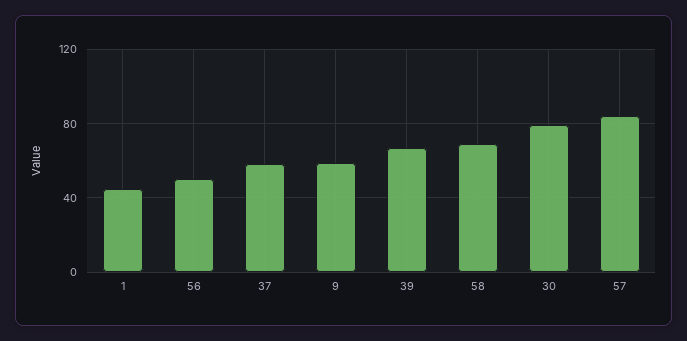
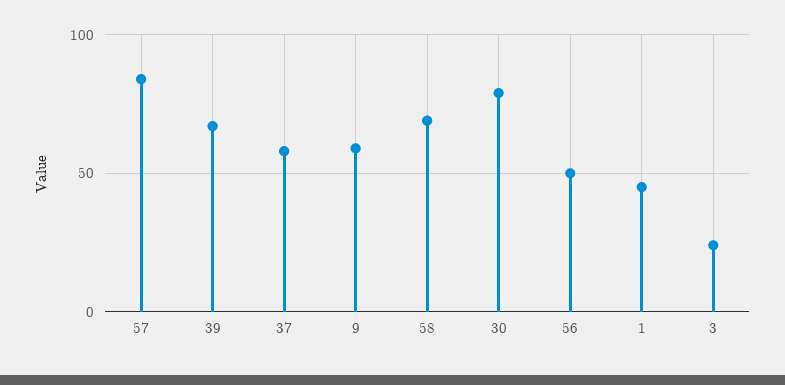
  {
    "1": 45,
    "56": 50,
    "37": 60,
    "9": 60,
    "39": 65,
    "58": 70,
    "30": 80,
-   "57": 85
+   "57": 85,
+   "3": 25
  }

